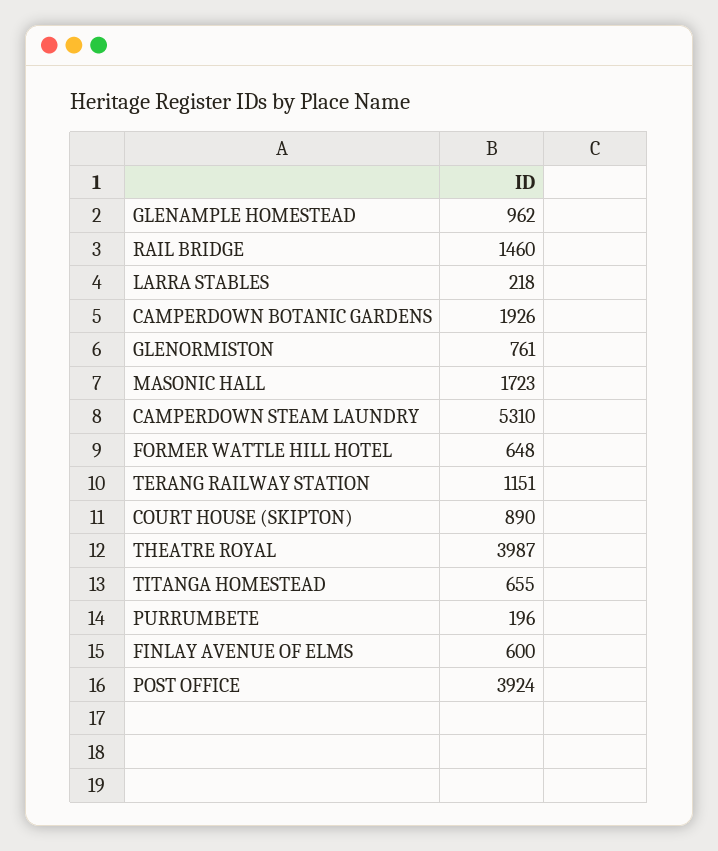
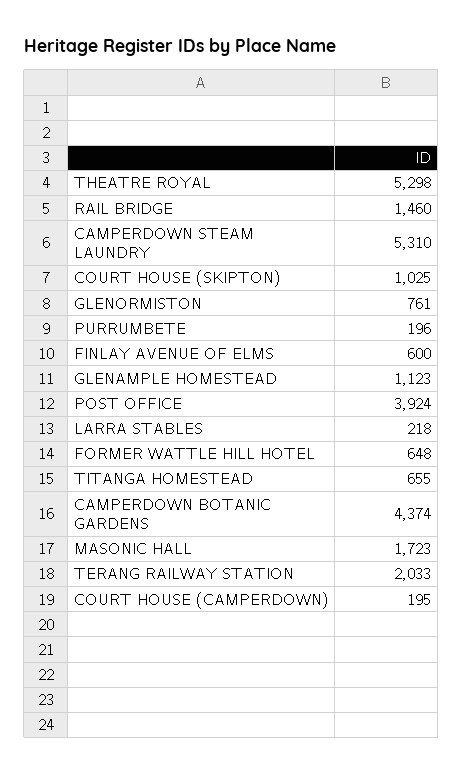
  {
-   "GLENAMPLE HOMESTEAD": 962,
+   "GLENAMPLE HOMESTEAD": 1123,
    "RAIL BRIDGE": 1460,
    "LARRA STABLES": 218,
-   "CAMPERDOWN BOTANIC GARDENS": 1926,
+   "CAMPERDOWN BOTANIC GARDENS": 4374,
    "GLENORMISTON": 761,
    "MASONIC HALL": 1723,
    "CAMPERDOWN STEAM LAUNDRY": 5310,
    "FORMER WATTLE HILL HOTEL": 648,
-   "TERANG RAILWAY STATION": 1151,
+   "TERANG RAILWAY STATION": 2033,
-   "COURT HOUSE (SKIPTON)": 890,
+   "COURT HOUSE (SKIPTON)": 1025,
-   "THEATRE ROYAL": 3987,
+   "THEATRE ROYAL": 5298,
    "TITANGA HOMESTEAD": 655,
    "PURRUMBETE": 196,
    "FINLAY AVENUE OF ELMS": 600,
-   "POST OFFICE": 3924
+   "POST OFFICE": 3924,
+   "COURT HOUSE (CAMPERDOWN)": 195
  }

